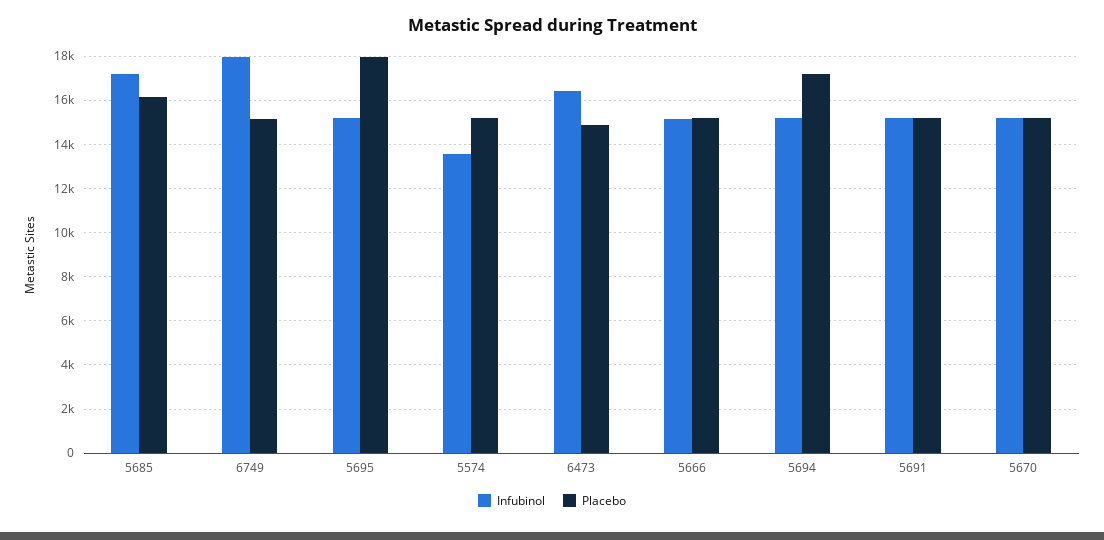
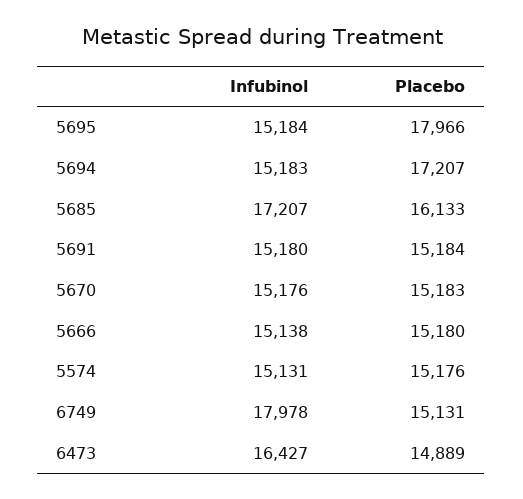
  {
    "Infubinol": {
      "5685": 17207,
      "6749": 17978,
      "5695": 15184,
-     "5574": 13500,
+     "5574": 15131,
      "6473": 16427,
      "5666": 15138,
      "5694": 15183,
      "5691": 15180,
      "5670": 15176
    },
    "Placebo": {
      "5685": 16133,
      "6749": 15131,
      "5695": 17966,
      "5574": 15176,
      "6473": 14889,
      "5666": 15180,
      "5694": 17207,
      "5691": 15184,
      "5670": 15183
    }
  }

